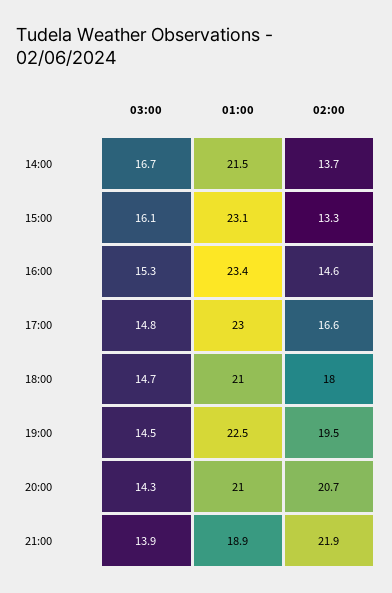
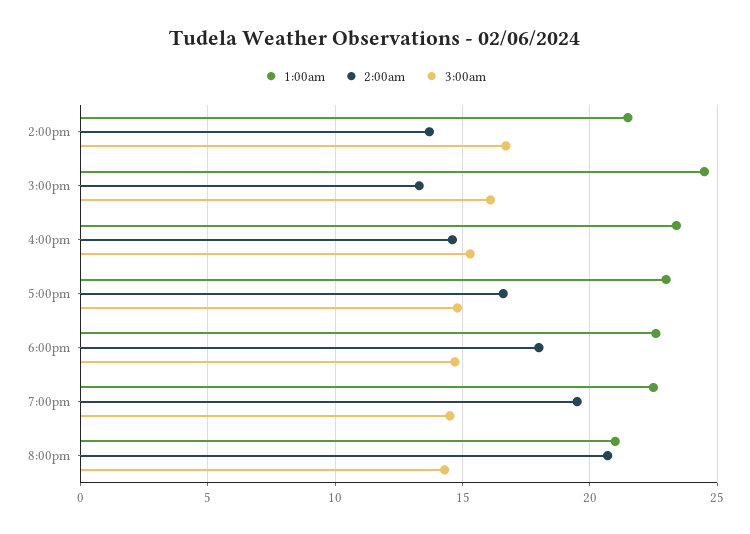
  {
    "03:00": {
      "14:00": 16.7,
      "15:00": 16.1,
      "16:00": 15.3,
      "17:00": 14.8,
      "18:00": 14.7,
      "19:00": 14.5,
-     "20:00": 14.3,
+     "20:00": 14.3
-     "21:00": 13.9
    },
    "01:00": {
      "14:00": 21.5,
-     "15:00": 23.1,
+     "15:00": 24.5,
      "16:00": 23.4,
      "17:00": 23,
-     "18:00": 21,
+     "18:00": 22.5,
      "19:00": 22.5,
-     "20:00": 21,
+     "20:00": 21
-     "21:00": 18.9
    },
    "02:00": {
      "14:00": 13.7,
      "15:00": 13.3,
      "16:00": 14.6,
      "17:00": 16.6,
      "18:00": 18,
      "19:00": 19.5,
-     "20:00": 20.7,
+     "20:00": 20.7
-     "21:00": 21.9
    }
  }

